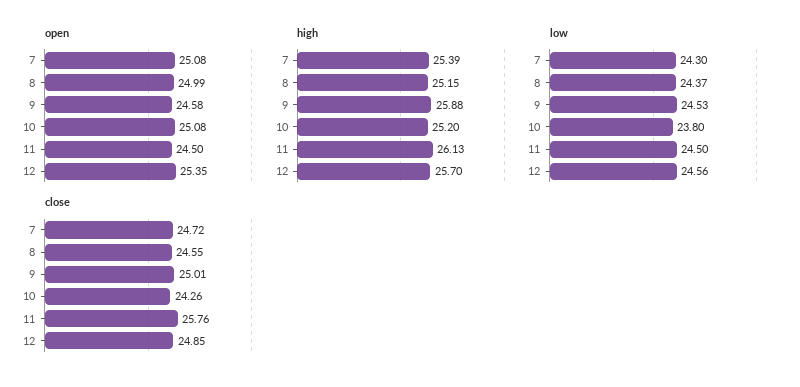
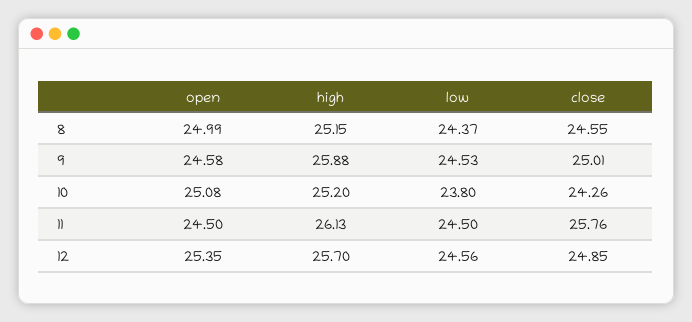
  {
    "open": {
-     "7": 25.08,
      "8": 24.99,
      "9": 24.58,
      "10": 25.08,
      "11": 24.5,
      "12": 25.35
    },
    "high": {
-     "7": 25.39,
      "8": 25.15,
      "9": 25.88,
      "10": 25.2,
      "11": 26.13,
      "12": 25.7
    },
    "low": {
-     "7": 24.3,
      "8": 24.37,
      "9": 24.53,
      "10": 23.8,
      "11": 24.5,
      "12": 24.56
    },
    "close": {
-     "7": 24.72,
      "8": 24.55,
      "9": 25.01,
      "10": 24.26,
      "11": 25.76,
      "12": 24.85
    }
  }

